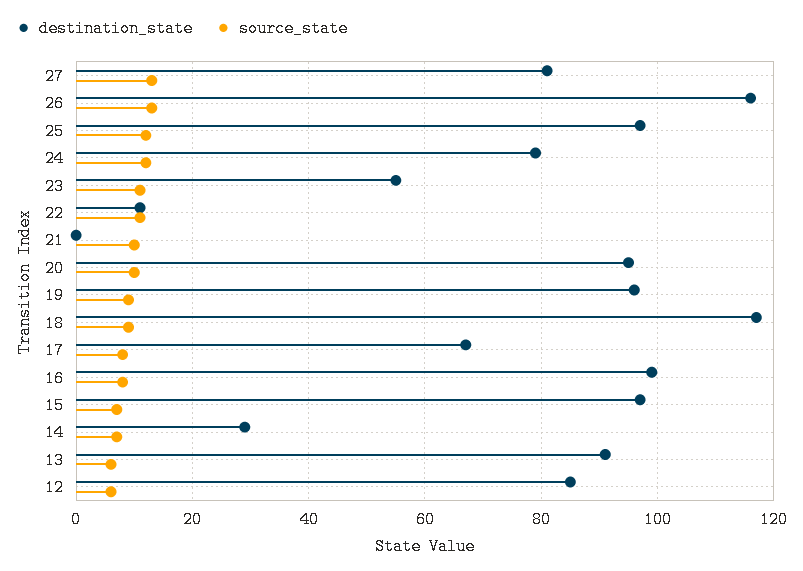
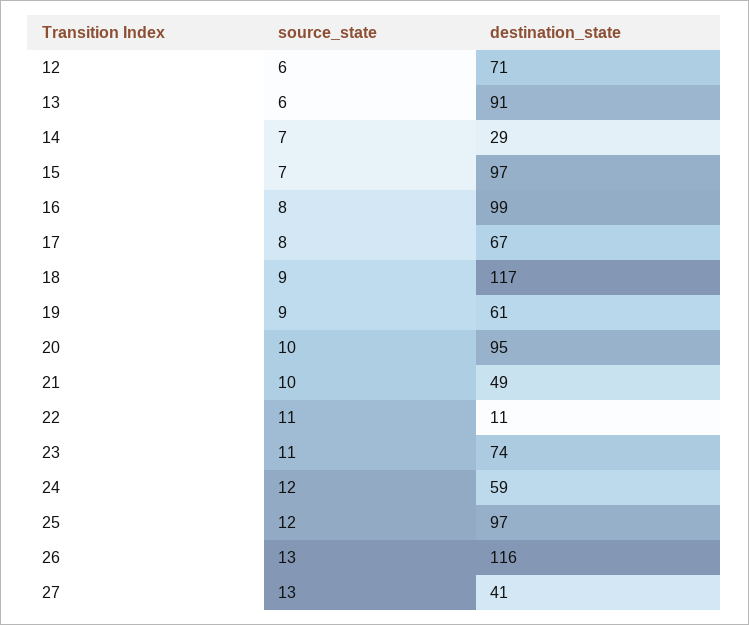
  {
    "destination_state": {
-     "27": 80,
+     "27": 41,
      "26": 116,
      "25": 97,
-     "24": 80,
+     "24": 59,
-     "23": 55,
+     "23": 74,
      "22": 11,
-     "21": 0,
+     "21": 49,
      "20": 95,
-     "19": 95,
+     "19": 61,
      "18": 117,
      "17": 67,
      "16": 99,
      "15": 97,
      "14": 29,
      "13": 91,
-     "12": 85
+     "12": 71
    },
    "source_state": {
      "27": 13,
      "26": 13,
      "25": 12,
      "24": 12,
      "23": 11,
      "22": 11,
      "21": 10,
      "20": 10,
      "19": 9,
      "18": 9,
      "17": 8,
      "16": 8,
      "15": 7,
      "14": 7,
      "13": 6,
      "12": 6
    }
  }

